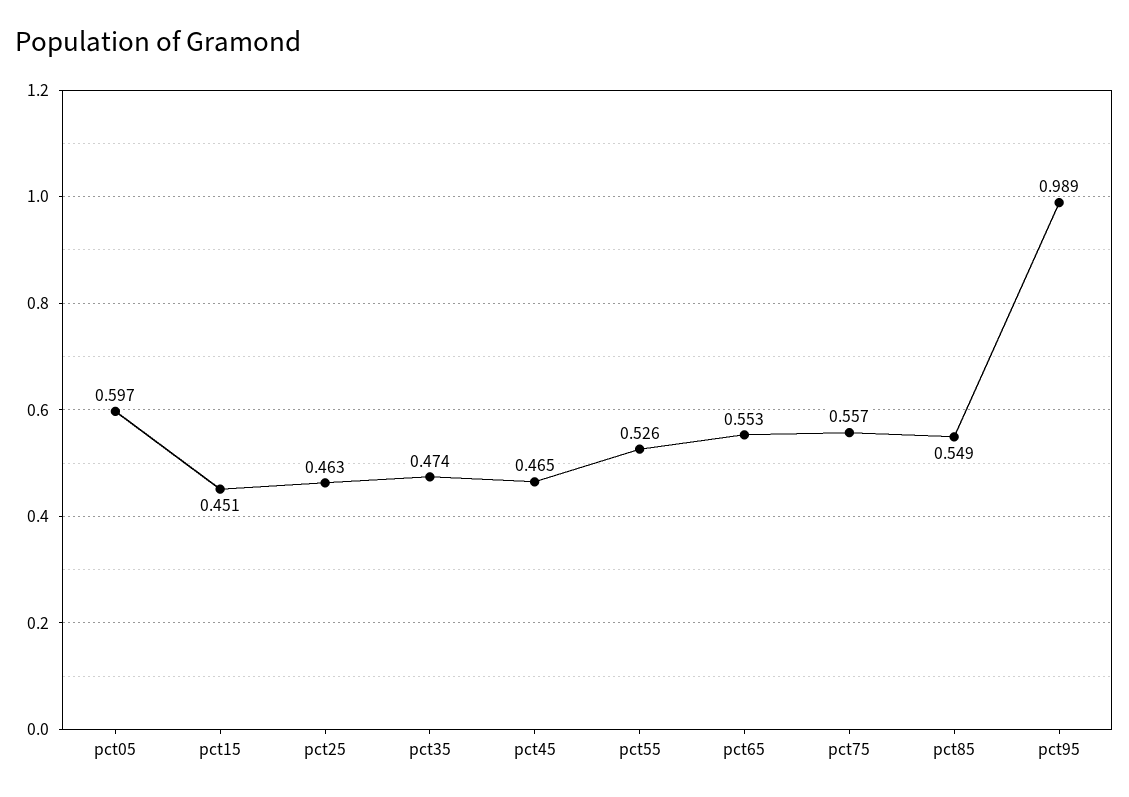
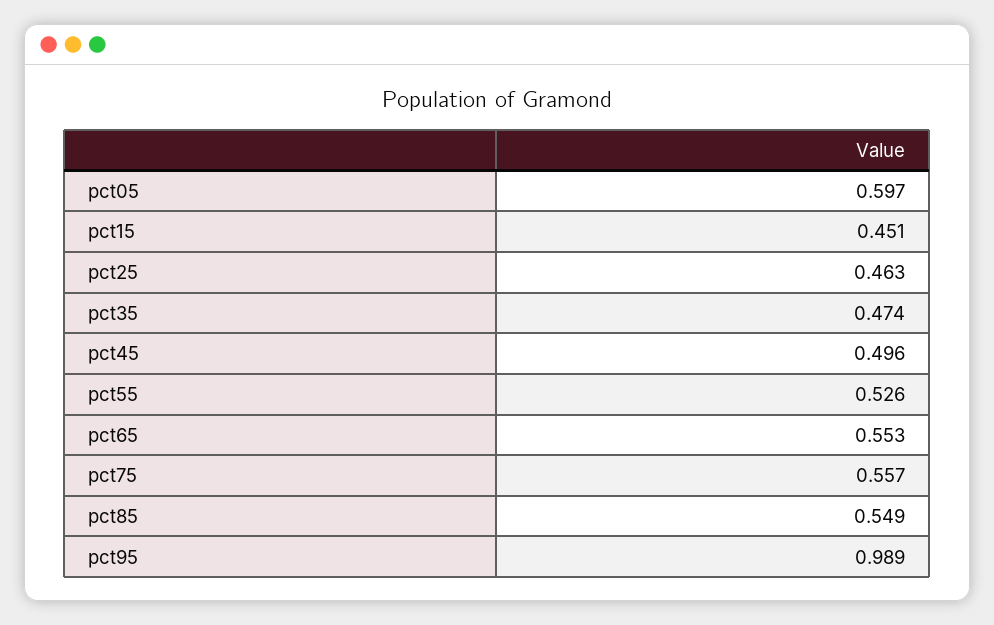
  {
    "pct05": 0.597,
    "pct15": 0.451,
    "pct25": 0.463,
    "pct35": 0.474,
-   "pct45": 0.465,
+   "pct45": 0.496,
    "pct55": 0.526,
    "pct65": 0.553,
    "pct75": 0.557,
    "pct85": 0.549,
    "pct95": 0.989
  }

